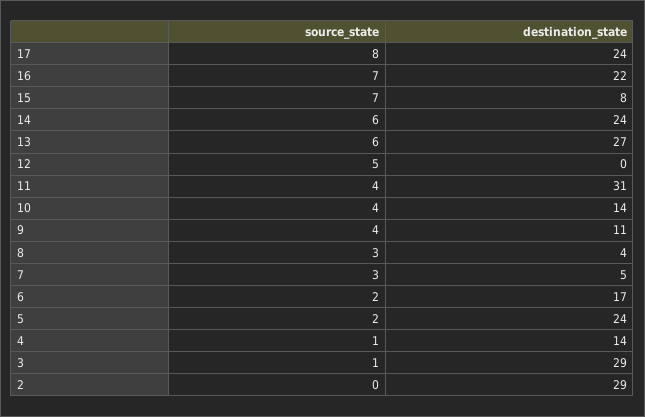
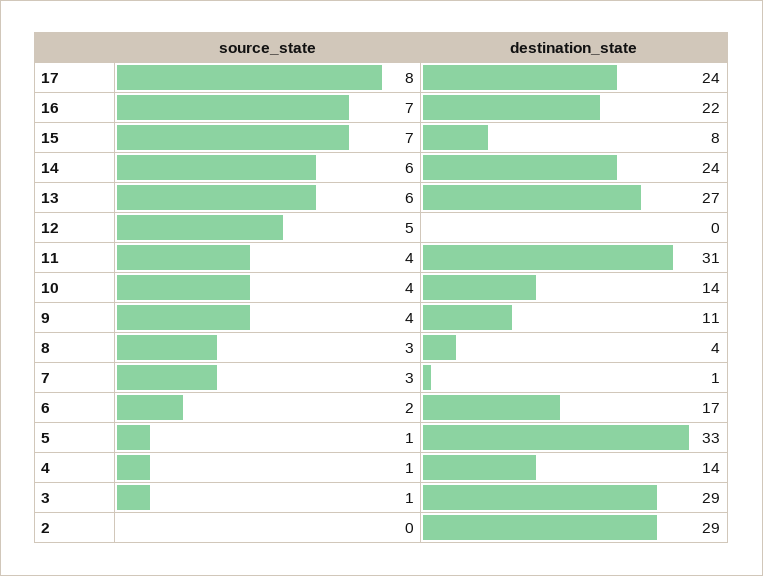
  {
    "source_state": {
      "17": 8,
      "16": 7,
      "15": 7,
      "14": 6,
      "13": 6,
      "12": 5,
      "11": 4,
      "10": 4,
      "9": 4,
      "8": 3,
      "7": 3,
      "6": 2,
-     "5": 2,
+     "5": 1,
      "4": 1,
      "3": 1,
      "2": 0
    },
    "destination_state": {
      "17": 24,
      "16": 22,
      "15": 8,
      "14": 24,
      "13": 27,
      "12": 0,
      "11": 31,
      "10": 14,
      "9": 11,
      "8": 4,
-     "7": 5,
+     "7": 1,
      "6": 17,
-     "5": 24,
+     "5": 33,
      "4": 14,
      "3": 29,
      "2": 29
    }
  }

